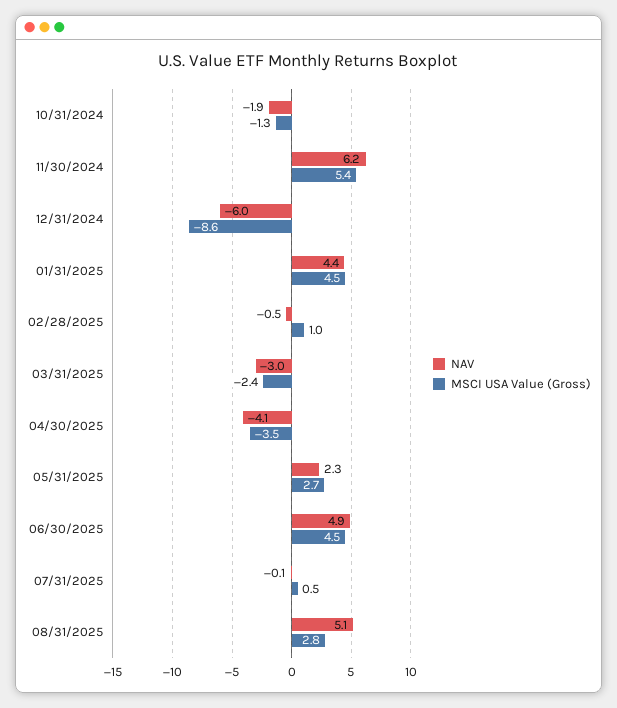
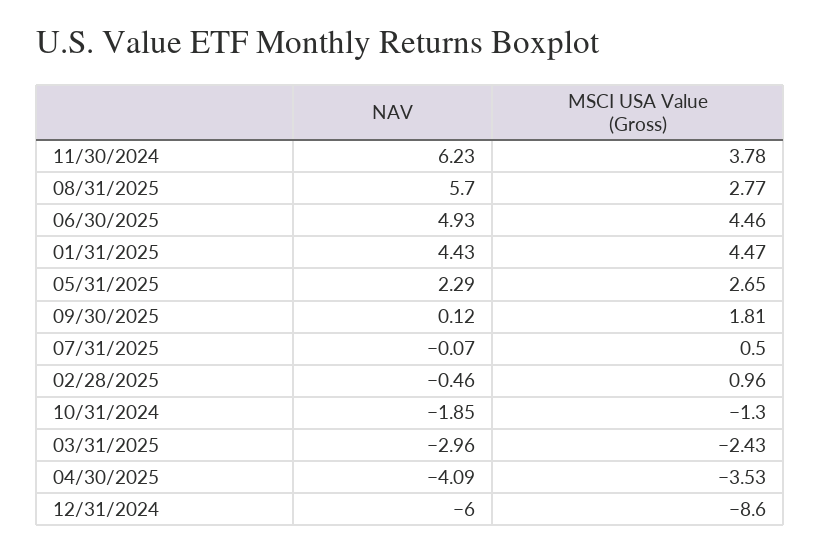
  {
    "NAV": {
      "10/31/2024": -1.85,
      "11/30/2024": 6.23,
      "12/31/2024": -6,
      "01/31/2025": 4.43,
      "02/28/2025": -0.46,
      "03/31/2025": -2.96,
      "04/30/2025": -4.09,
      "05/31/2025": 2.29,
      "06/30/2025": 4.93,
      "07/31/2025": -0.07,
-     "08/31/2025": 5.1
+     "08/31/2025": 5.7,
+     "09/30/2025": 0.12
    },
    "MSCI USA Value (Gross)": {
      "10/31/2024": -1.3,
-     "11/30/2024": 5.4,
+     "11/30/2024": 3.78,
      "12/31/2024": -8.6,
      "01/31/2025": 4.47,
      "02/28/2025": 0.96,
      "03/31/2025": -2.43,
      "04/30/2025": -3.53,
      "05/31/2025": 2.65,
      "06/30/2025": 4.46,
      "07/31/2025": 0.5,
-     "08/31/2025": 2.77
+     "08/31/2025": 2.77,
+     "09/30/2025": 1.81
    }
  }

